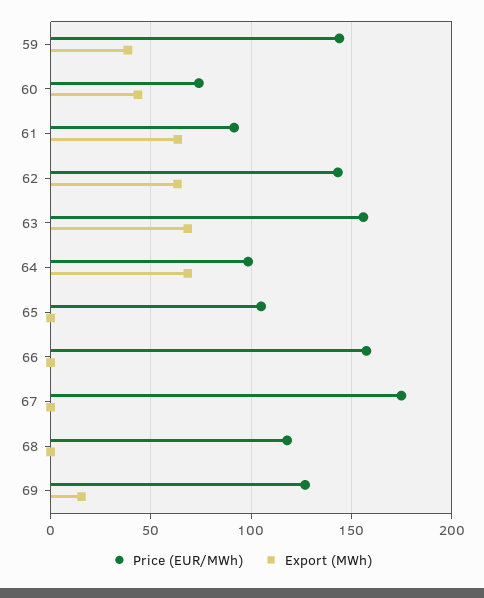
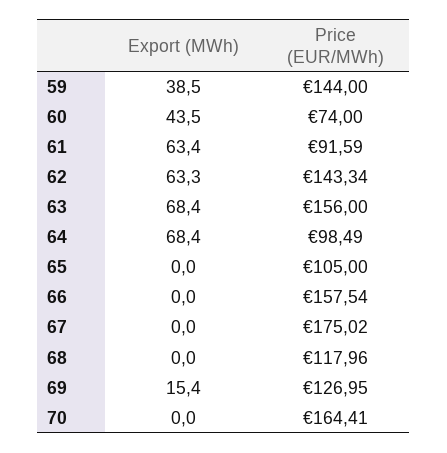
  {
    "Price (EUR/MWh)": {
      "59": 144,
      "60": 74,
      "61": 91.59,
      "62": 143.34,
      "63": 156,
      "64": 98.49,
      "65": 105,
      "66": 157.54,
      "67": 175.02,
      "68": 117.96,
-     "69": 126.95
+     "69": 126.95,
+     "70": 164.41
    },
    "Export (MWh)": {
      "59": 38.5,
      "60": 43.5,
      "61": 63.4,
      "62": 63.3,
      "63": 68.4,
      "64": 68.4,
      "65": 0,
      "66": 0,
      "67": 0,
      "68": 0,
-     "69": 15.4
+     "69": 15.4,
+     "70": 0
    }
  }

